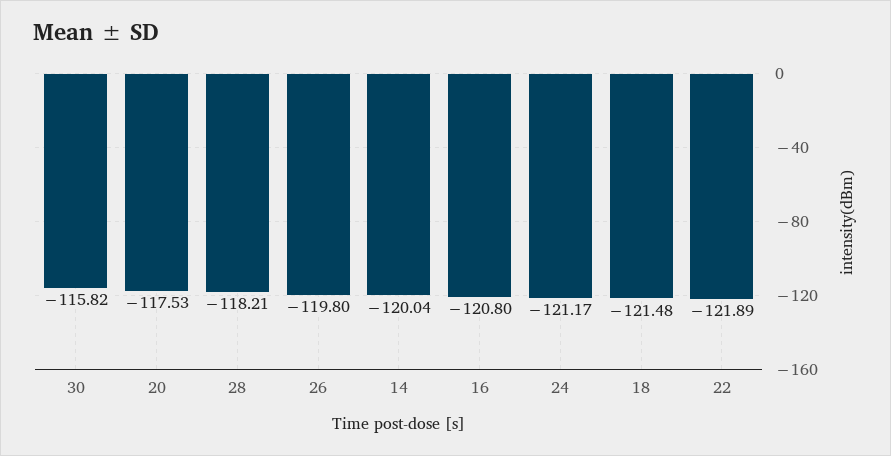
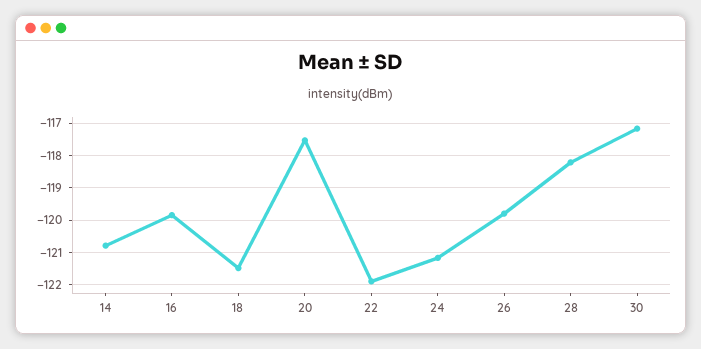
  {
-   "30": -115.82,
+   "30": -117.2,
    "20": -117.53,
    "28": -118.21,
    "26": -119.8,
-   "14": -120.04,
+   "14": -120.8,
-   "16": -120.8,
+   "16": -119.8,
    "24": -121.17,
    "18": -121.48,
    "22": -121.89
  }

